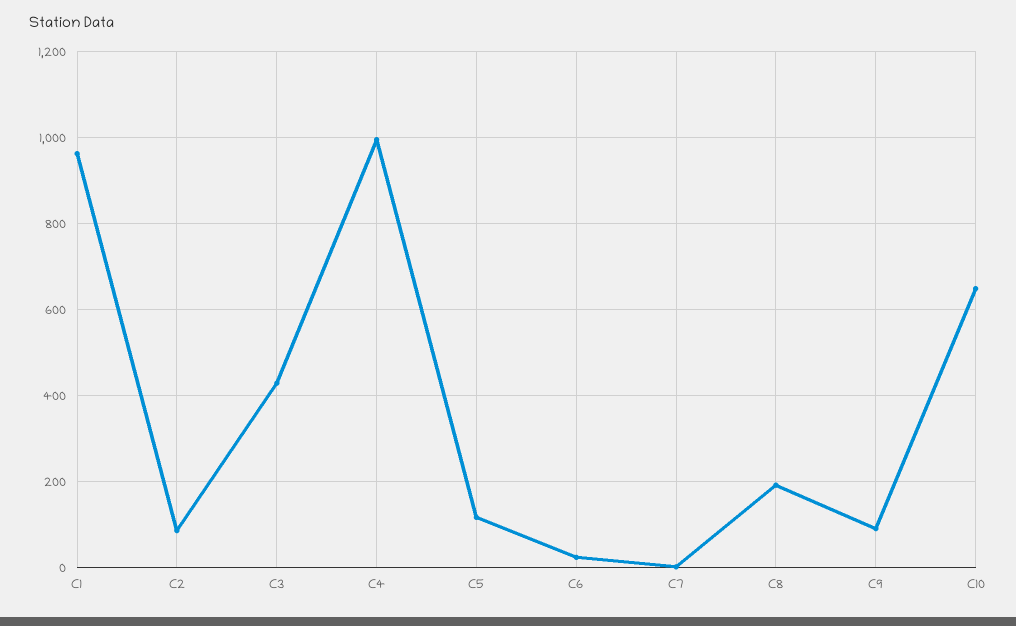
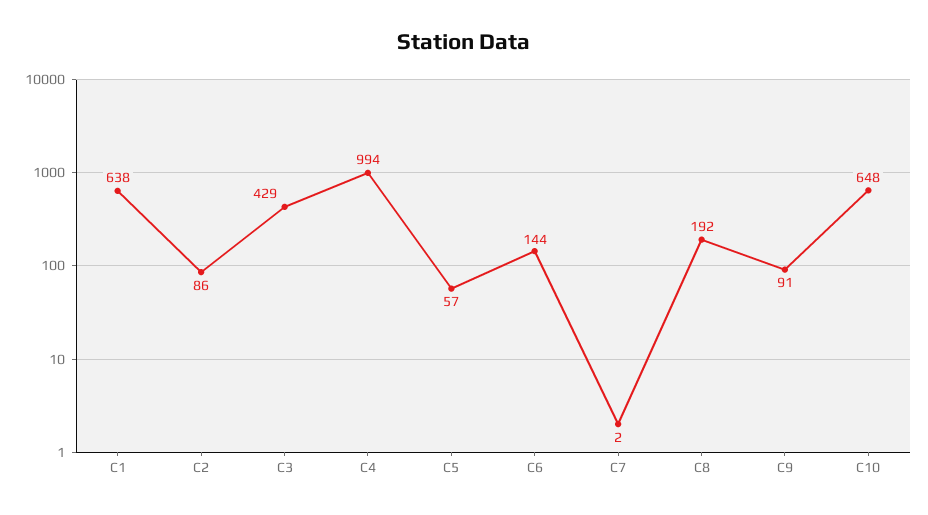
  {
-   "C1": 960,
+   "C1": 638,
    "C2": 86,
    "C3": 429,
    "C4": 994,
-   "C5": 120,
+   "C5": 57,
-   "C6": 20,
+   "C6": 144,
    "C7": 2,
    "C8": 192,
    "C9": 91,
    "C10": 648
  }

